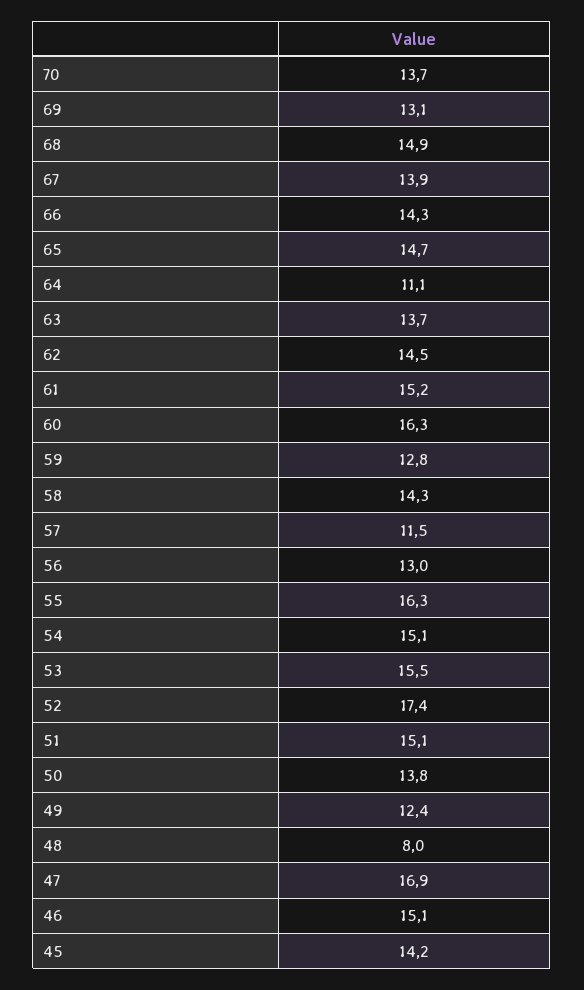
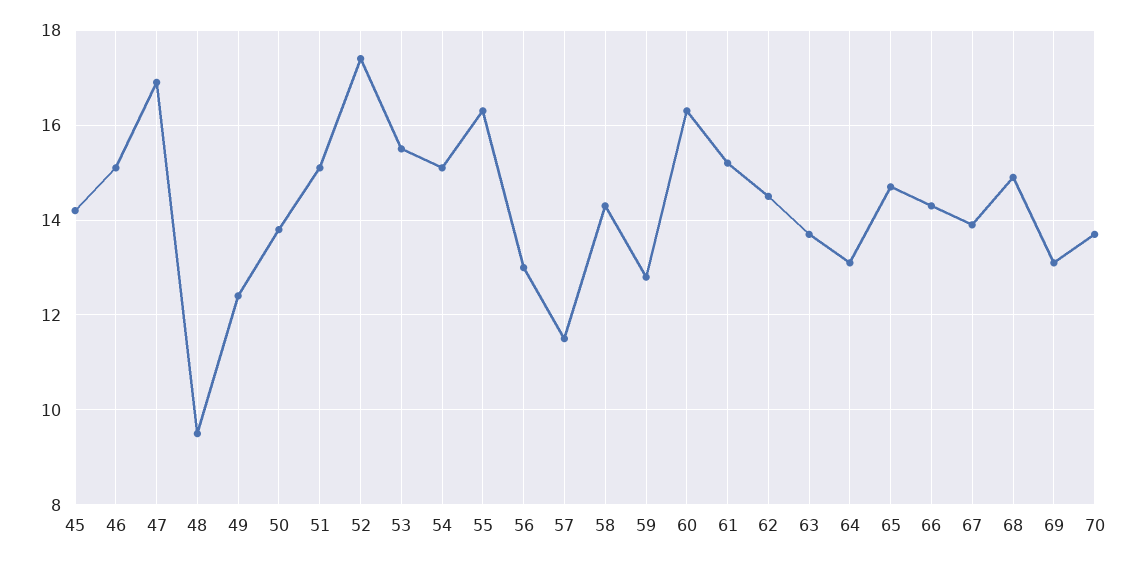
  {
    "70": 13.7,
    "69": 13.1,
    "68": 14.9,
    "67": 13.9,
    "66": 14.3,
    "65": 14.7,
-   "64": 11.1,
+   "64": 13,
    "63": 13.7,
    "62": 14.5,
    "61": 15.2,
    "60": 16.3,
    "59": 12.8,
    "58": 14.3,
    "57": 11.5,
    "56": 13,
    "55": 16.3,
    "54": 15.1,
    "53": 15.5,
    "52": 17.4,
    "51": 15.1,
    "50": 13.8,
    "49": 12.4,
-   "48": 8,
+   "48": 9.5,
    "47": 16.9,
    "46": 15.1,
    "45": 14.2
  }

